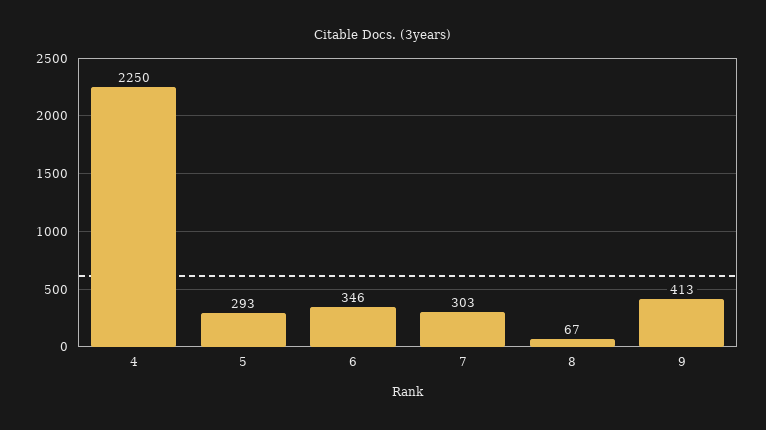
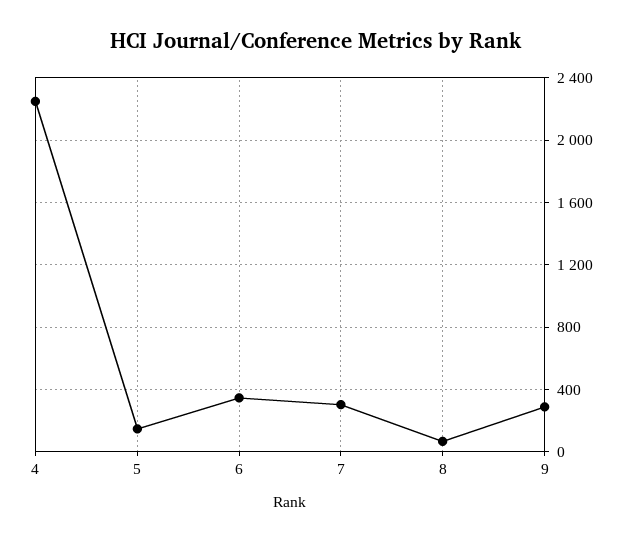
  {
    "4": 2250,
-   "5": 293,
+   "5": 150,
    "6": 346,
    "7": 303,
    "8": 67,
-   "9": 413
+   "9": 300
  }

